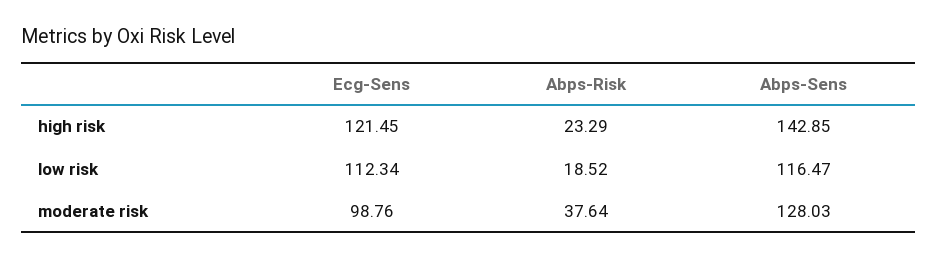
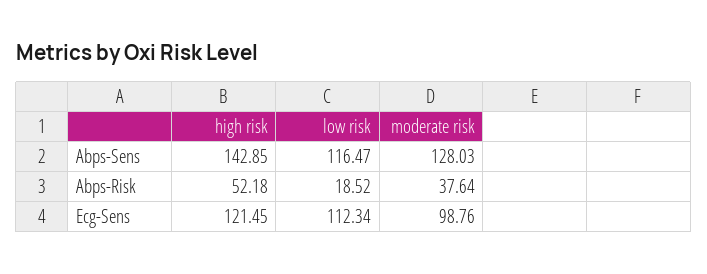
  {
    "Ecg-Sens": {
      "high risk": 121.45,
      "low risk": 112.34,
      "moderate risk": 98.76
    },
    "Abps-Risk": {
-     "high risk": 23.29,
+     "high risk": 52.18,
      "low risk": 18.52,
      "moderate risk": 37.64
    },
    "Abps-Sens": {
      "high risk": 142.85,
      "low risk": 116.47,
      "moderate risk": 128.03
    }
  }

